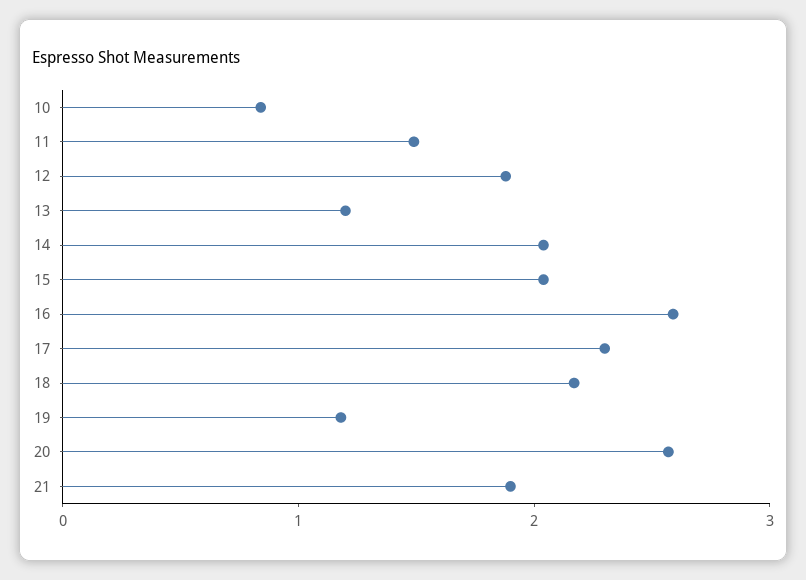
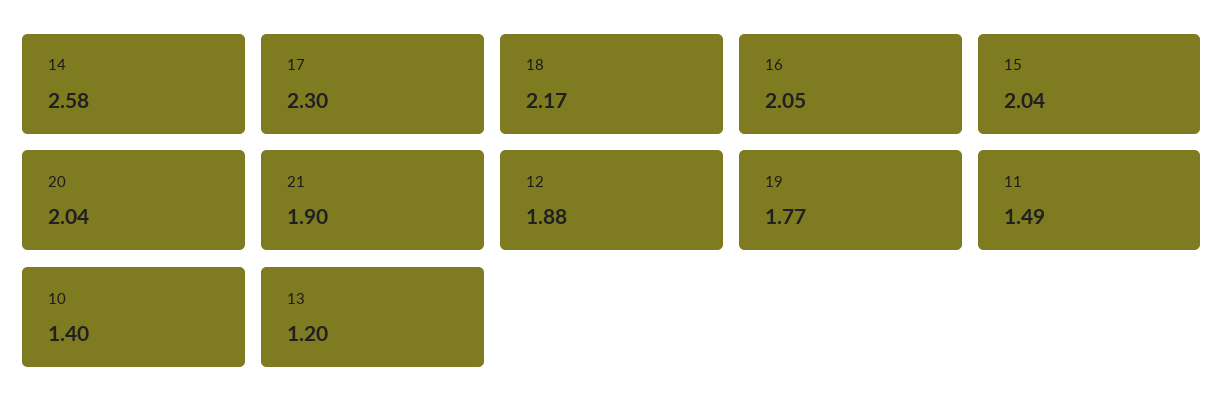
  {
-   "10": 0.8,
+   "10": 1.4,
    "11": 1.49,
    "12": 1.88,
    "13": 1.2,
-   "14": 2,
+   "14": 2.58,
    "15": 2.04,
-   "16": 2.6,
+   "16": 2.05,
    "17": 2.3,
    "18": 2.17,
-   "19": 1.2,
+   "19": 1.77,
-   "20": 2.6,
+   "20": 2.04,
    "21": 1.9
  }

